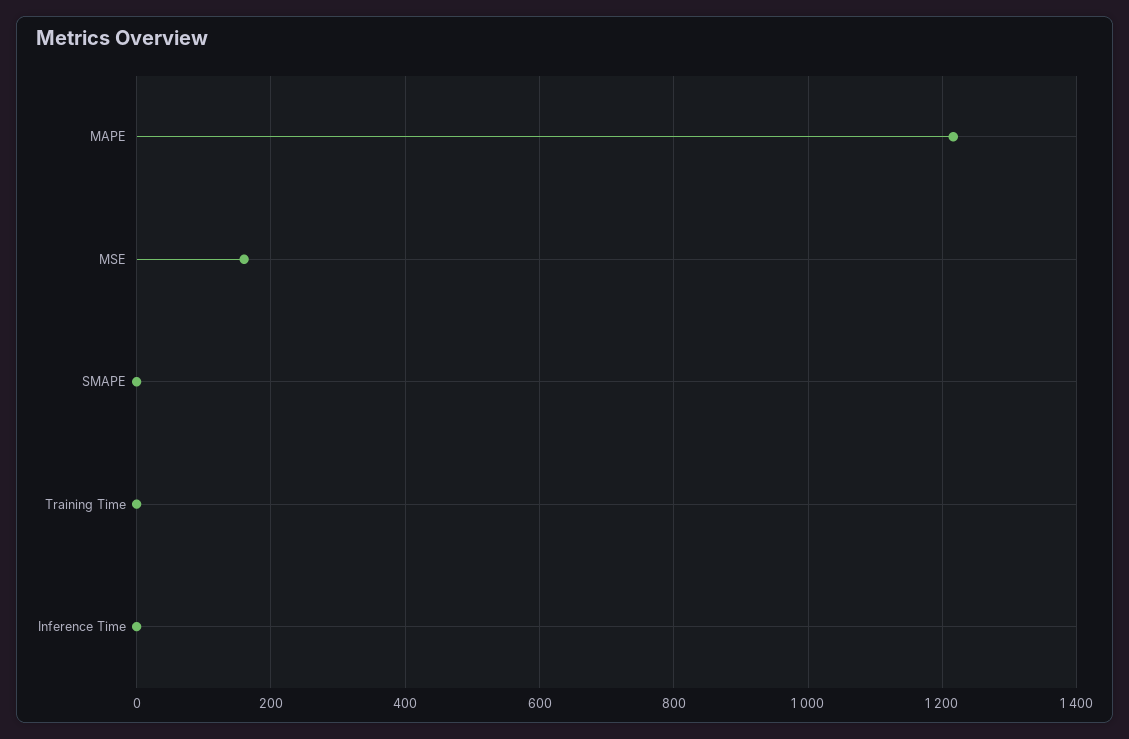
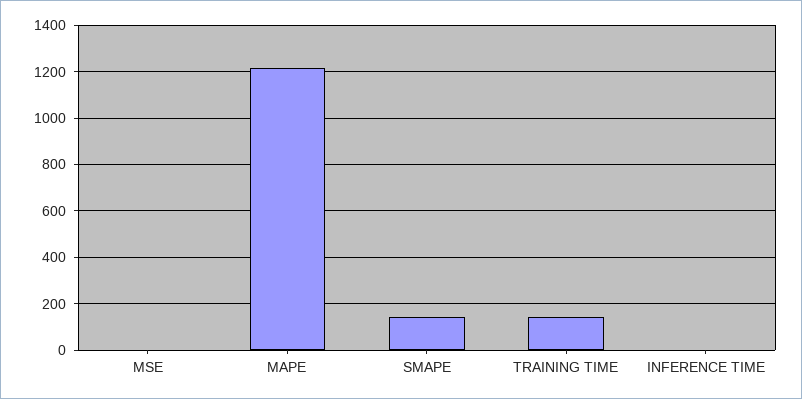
  {
    "MAPE": 1220,
-   "MSE": 160,
+   "MSE": 0,
-   "SMAPE": 0,
+   "SMAPE": 150,
-   "Training Time": 0,
+   "Training Time": 150,
    "Inference Time": 0
  }

